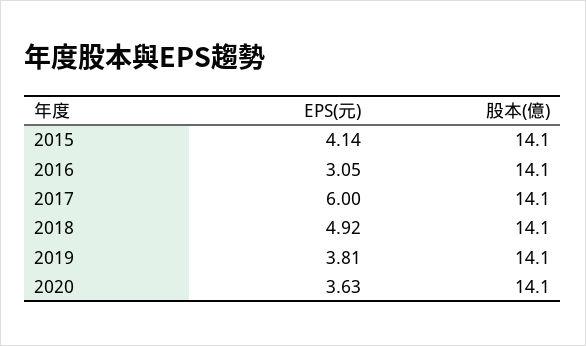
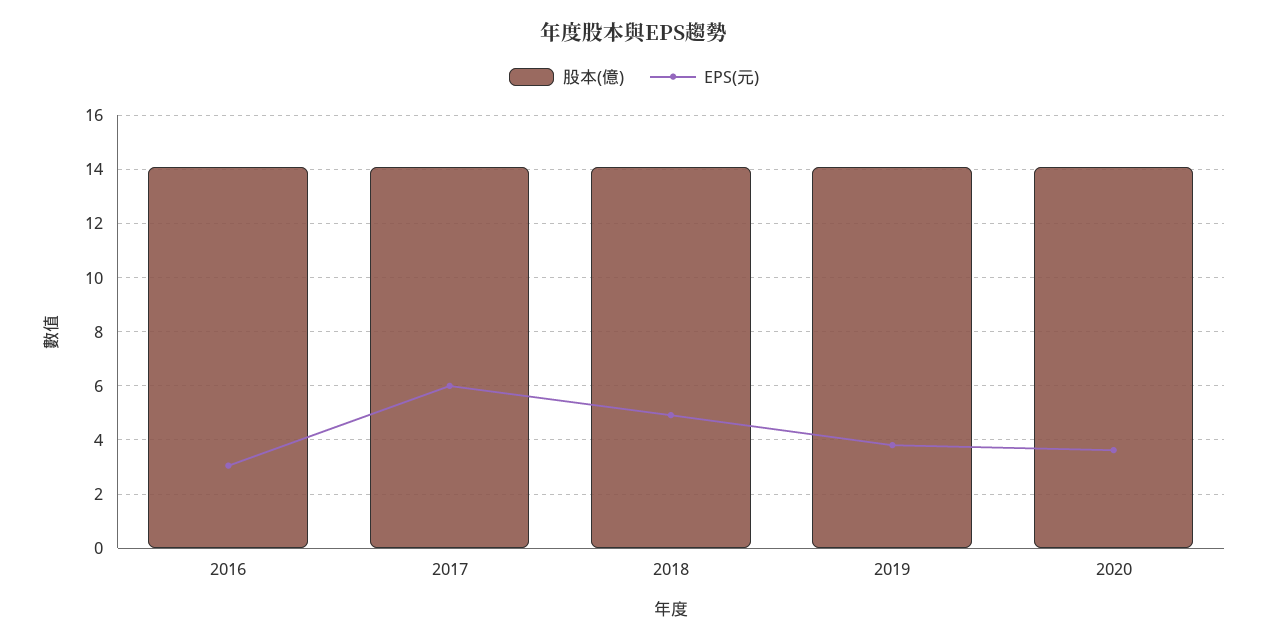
  {
    "EPS(元)": {
-     "2015": 4.14,
      "2016": 3.05,
      "2017": 6,
      "2018": 4.92,
      "2019": 3.81,
      "2020": 3.63
    },
    "股本(億)": {
-     "2015": 14.1,
      "2016": 14.1,
      "2017": 14.1,
      "2018": 14.1,
      "2019": 14.1,
      "2020": 14.1
    }
  }

